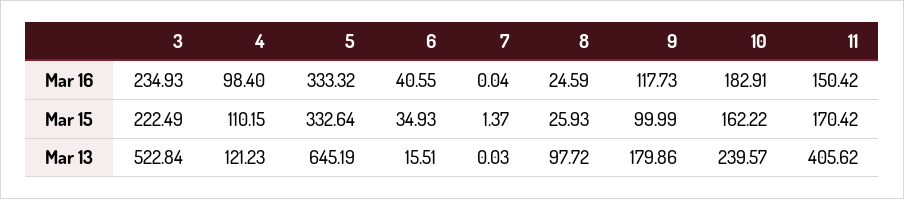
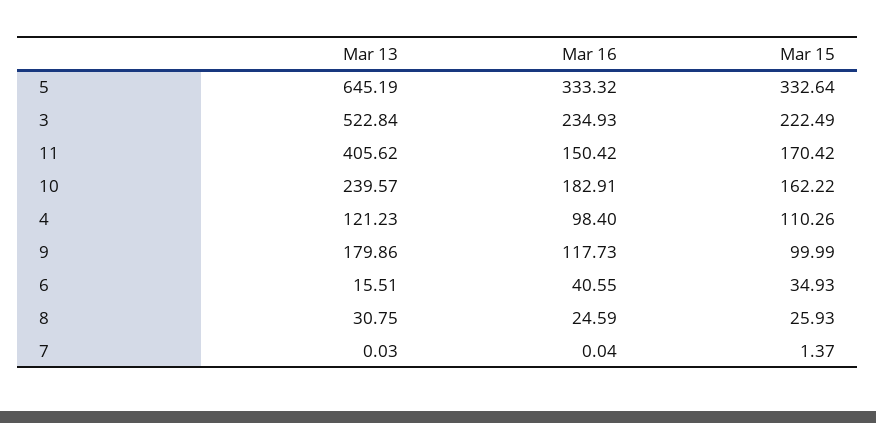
  {
    "3": {
      "Mar 16": 234.93,
      "Mar 15": 222.49,
      "Mar 13": 522.84
    },
    "4": {
      "Mar 16": 98.4,
-     "Mar 15": 110.15,
+     "Mar 15": 110.26,
      "Mar 13": 121.23
    },
    "5": {
      "Mar 16": 333.32,
      "Mar 15": 332.64,
      "Mar 13": 645.19
    },
    "6": {
      "Mar 16": 40.55,
      "Mar 15": 34.93,
      "Mar 13": 15.51
    },
    "7": {
      "Mar 16": 0.04,
      "Mar 15": 1.37,
      "Mar 13": 0.03
    },
    "8": {
      "Mar 16": 24.59,
      "Mar 15": 25.93,
-     "Mar 13": 97.72
+     "Mar 13": 30.75
    },
    "9": {
      "Mar 16": 117.73,
      "Mar 15": 99.99,
      "Mar 13": 179.86
    },
    "10": {
      "Mar 16": 182.91,
      "Mar 15": 162.22,
      "Mar 13": 239.57
    },
    "11": {
      "Mar 16": 150.42,
      "Mar 15": 170.42,
      "Mar 13": 405.62
    }
  }

